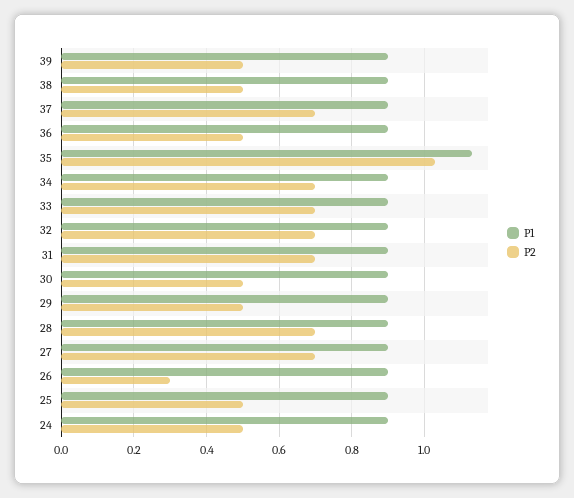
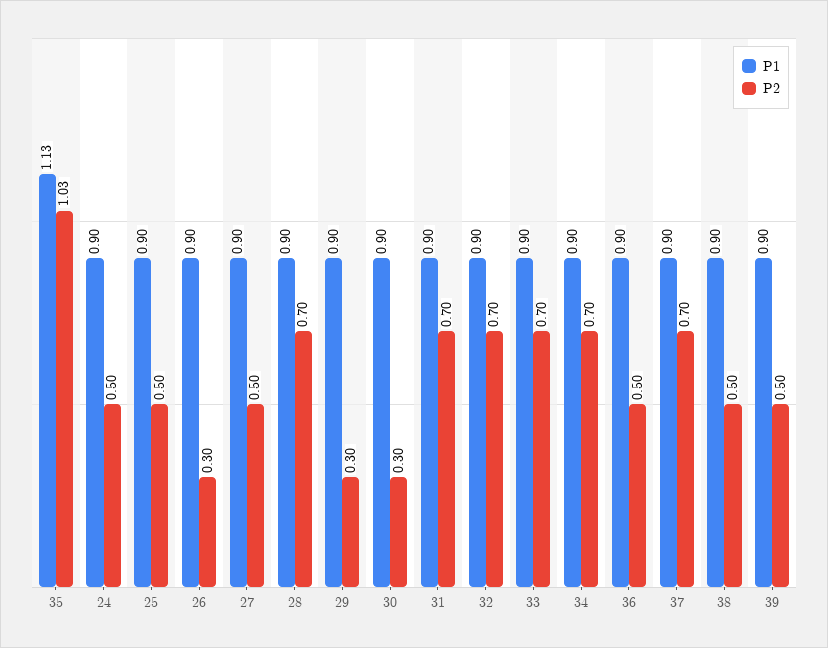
  {
    "P1": {
      "39": 0.9,
      "38": 0.9,
      "37": 0.9,
      "36": 0.9,
      "35": 1.13,
      "34": 0.9,
      "33": 0.9,
      "32": 0.9,
      "31": 0.9,
      "30": 0.9,
      "29": 0.9,
      "28": 0.9,
      "27": 0.9,
      "26": 0.9,
      "25": 0.9,
      "24": 0.9
    },
    "P2": {
      "39": 0.5,
      "38": 0.5,
      "37": 0.7,
      "36": 0.5,
      "35": 1.03,
      "34": 0.7,
      "33": 0.7,
      "32": 0.7,
      "31": 0.7,
-     "30": 0.5,
+     "30": 0.3,
-     "29": 0.5,
+     "29": 0.3,
      "28": 0.7,
-     "27": 0.7,
+     "27": 0.5,
      "26": 0.3,
      "25": 0.5,
      "24": 0.5
    }
  }

